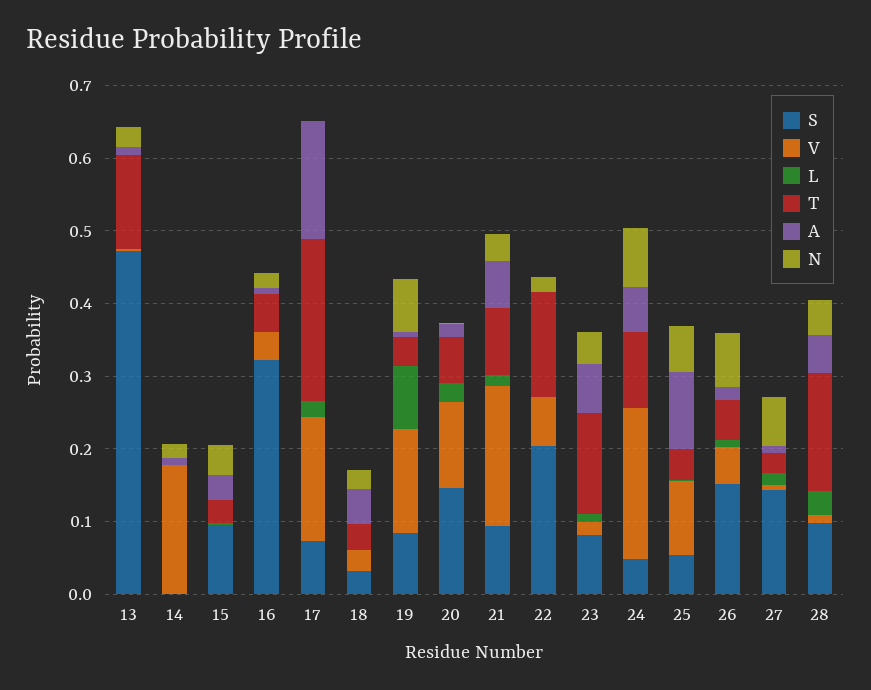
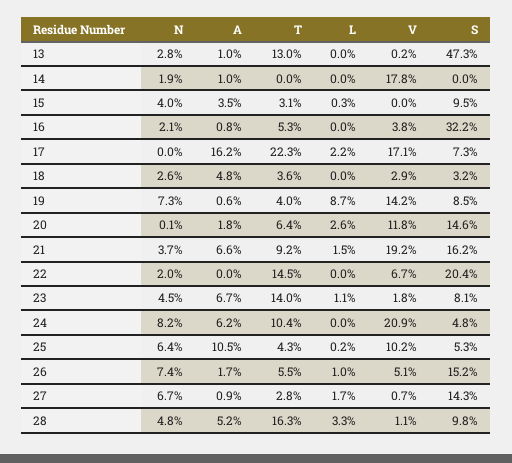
  {
    "S": {
      "13": 0.473,
      "14": 0,
      "15": 0.095,
      "16": 0.322,
      "17": 0.073,
      "18": 0.032,
      "19": 0.085,
      "20": 0.146,
-     "21": 0.1,
+     "21": 0.162,
      "22": 0.204,
      "23": 0.081,
      "24": 0.048,
      "25": 0.053,
      "26": 0.152,
      "27": 0.143,
      "28": 0.098
    },
    "V": {
      "13": 0.002,
      "14": 0.178,
      "15": 0,
      "16": 0.038,
      "17": 0.171,
      "18": 0.029,
      "19": 0.142,
      "20": 0.118,
      "21": 0.192,
      "22": 0.067,
      "23": 0.018,
      "24": 0.209,
      "25": 0.102,
      "26": 0.051,
      "27": 0.007,
      "28": 0.011
    },
    "L": {
      "13": 0,
      "14": 0,
      "15": 0.003,
      "16": 0,
      "17": 0.022,
      "18": 0,
      "19": 0.087,
      "20": 0.026,
      "21": 0.015,
      "22": 0,
      "23": 0.011,
      "24": 0,
      "25": 0.002,
      "26": 0.01,
      "27": 0.017,
      "28": 0.033
    },
    "T": {
      "13": 0.13,
      "14": 0,
      "15": 0.031,
      "16": 0.053,
      "17": 0.223,
      "18": 0.036,
      "19": 0.04,
      "20": 0.064,
      "21": 0.092,
      "22": 0.145,
      "23": 0.14,
      "24": 0.104,
      "25": 0.043,
      "26": 0.055,
      "27": 0.028,
      "28": 0.163
    },
    "A": {
      "13": 0.01,
      "14": 0.01,
      "15": 0.035,
      "16": 0.008,
      "17": 0.162,
      "18": 0.048,
      "19": 0.006,
      "20": 0.018,
      "21": 0.066,
      "22": 0,
      "23": 0.067,
      "24": 0.062,
      "25": 0.105,
      "26": 0.017,
      "27": 0.009,
      "28": 0.052
    },
    "N": {
      "13": 0.028,
      "14": 0.019,
      "15": 0.04,
      "16": 0.021,
      "17": 0,
      "18": 0.026,
      "19": 0.073,
      "20": 0.001,
      "21": 0.037,
      "22": 0.02,
      "23": 0.045,
      "24": 0.082,
      "25": 0.064,
      "26": 0.074,
      "27": 0.067,
      "28": 0.048
    }
  }

